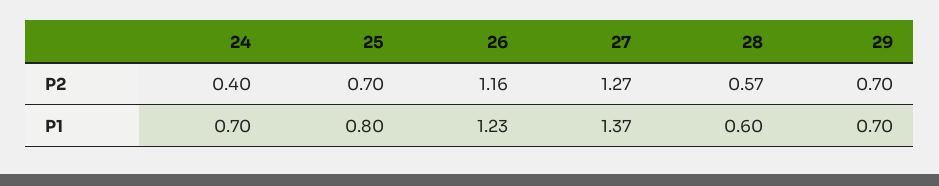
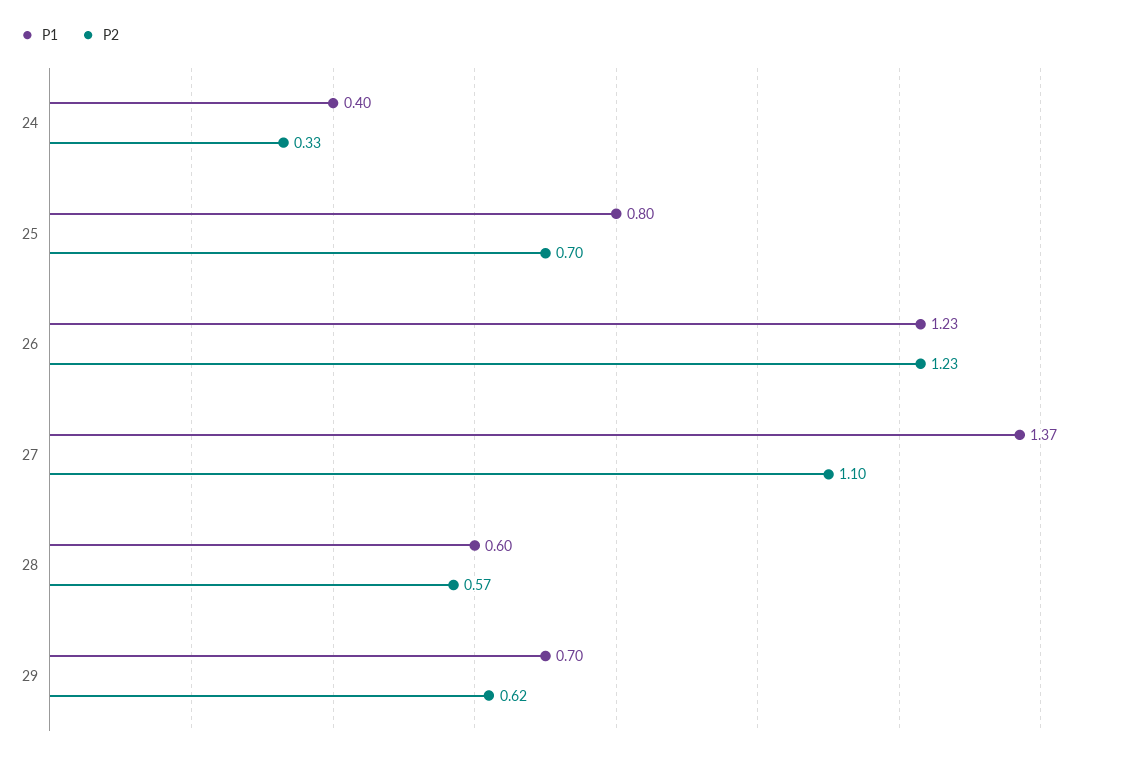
  {
    "P2": {
-     "24": 0.4,
+     "24": 0.33,
      "25": 0.7,
-     "26": 1.16,
+     "26": 1.23,
-     "27": 1.27,
+     "27": 1.1,
      "28": 0.57,
-     "29": 0.7
+     "29": 0.62
    },
    "P1": {
-     "24": 0.7,
+     "24": 0.4,
      "25": 0.8,
      "26": 1.23,
      "27": 1.37,
      "28": 0.6,
      "29": 0.7
    }
  }

